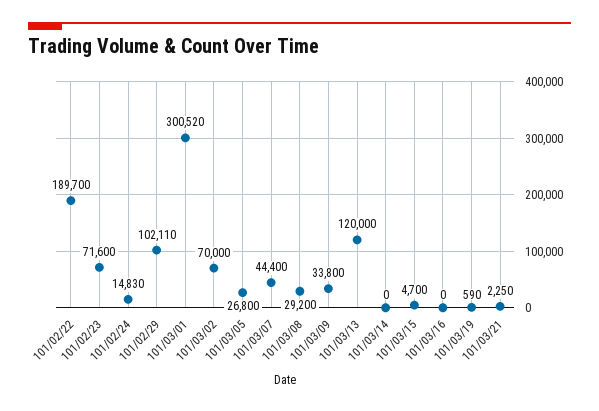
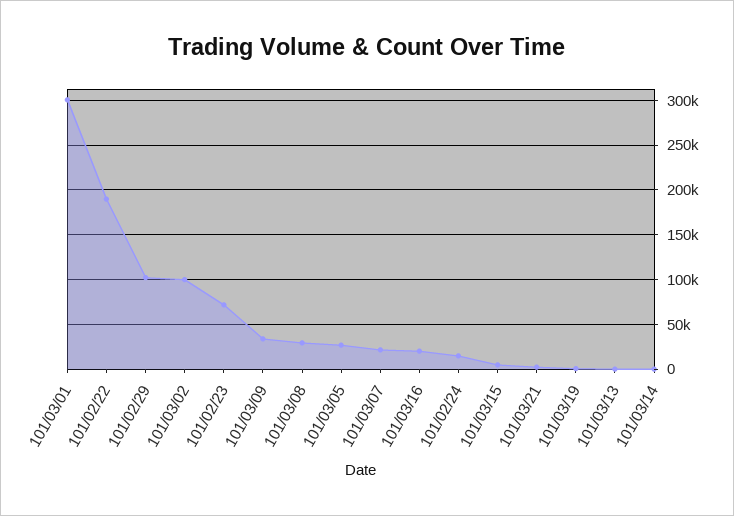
  {
    "101/02/22": 189700,
    "101/02/23": 71600,
    "101/02/24": 14830,
    "101/02/29": 102110,
    "101/03/01": 300520,
-   "101/03/02": 70000,
+   "101/03/02": 100000,
    "101/03/05": 26800,
-   "101/03/07": 44400,
+   "101/03/07": 20000,
    "101/03/08": 29200,
    "101/03/09": 33800,
-   "101/03/13": 120000,
+   "101/03/13": 0,
    "101/03/14": 0,
    "101/03/15": 4700,
-   "101/03/16": 0,
+   "101/03/16": 20000,
    "101/03/19": 590,
    "101/03/21": 2250
  }

